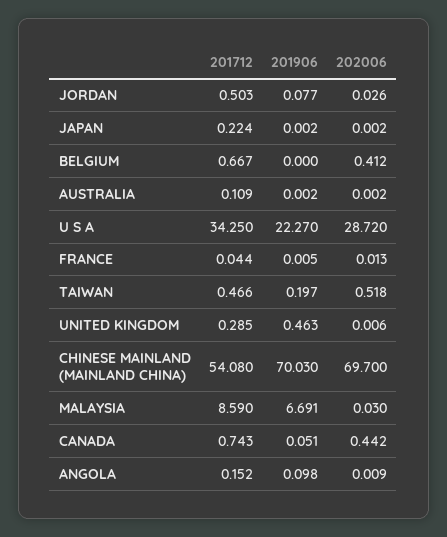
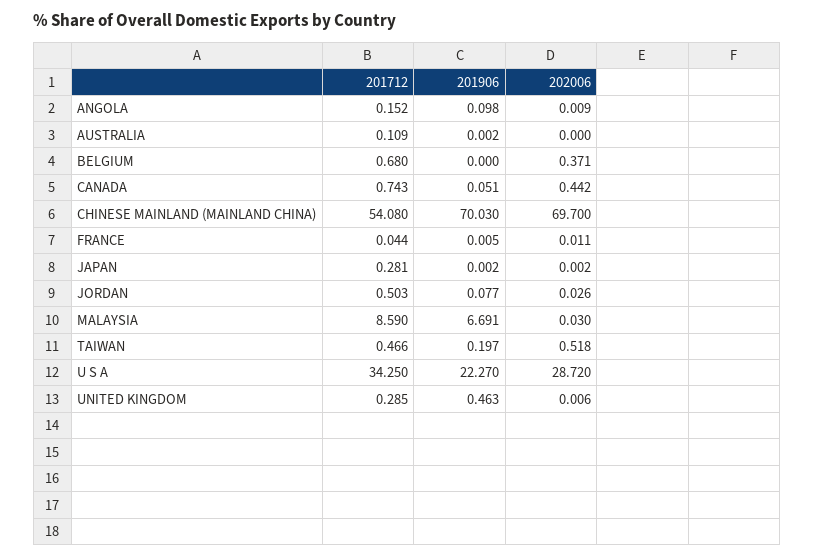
  {
    "201712": {
      "JORDAN": 0.503,
-     "JAPAN": 0.224,
+     "JAPAN": 0.281,
-     "BELGIUM": 0.667,
+     "BELGIUM": 0.68,
      "AUSTRALIA": 0.109,
      "U S A": 34.25,
      "FRANCE": 0.044,
      "TAIWAN": 0.466,
      "UNITED KINGDOM": 0.285,
      "CHINESE MAINLAND (MAINLAND CHINA)": 54.08,
      "MALAYSIA": 8.59,
      "CANADA": 0.743,
      "ANGOLA": 0.152
    },
    "201906": {
      "JORDAN": 0.077,
      "JAPAN": 0.002,
      "BELGIUM": 0,
      "AUSTRALIA": 0.002,
      "U S A": 22.27,
      "FRANCE": 0.005,
      "TAIWAN": 0.197,
      "UNITED KINGDOM": 0.463,
      "CHINESE MAINLAND (MAINLAND CHINA)": 70.03,
      "MALAYSIA": 6.691,
      "CANADA": 0.051,
      "ANGOLA": 0.098
    },
    "202006": {
      "JORDAN": 0.026,
      "JAPAN": 0.002,
-     "BELGIUM": 0.412,
+     "BELGIUM": 0.371,
-     "AUSTRALIA": 0.002,
+     "AUSTRALIA": 0,
      "U S A": 28.72,
-     "FRANCE": 0.013,
+     "FRANCE": 0.011,
      "TAIWAN": 0.518,
      "UNITED KINGDOM": 0.006,
      "CHINESE MAINLAND (MAINLAND CHINA)": 69.7,
      "MALAYSIA": 0.03,
      "CANADA": 0.442,
      "ANGOLA": 0.009
    }
  }

